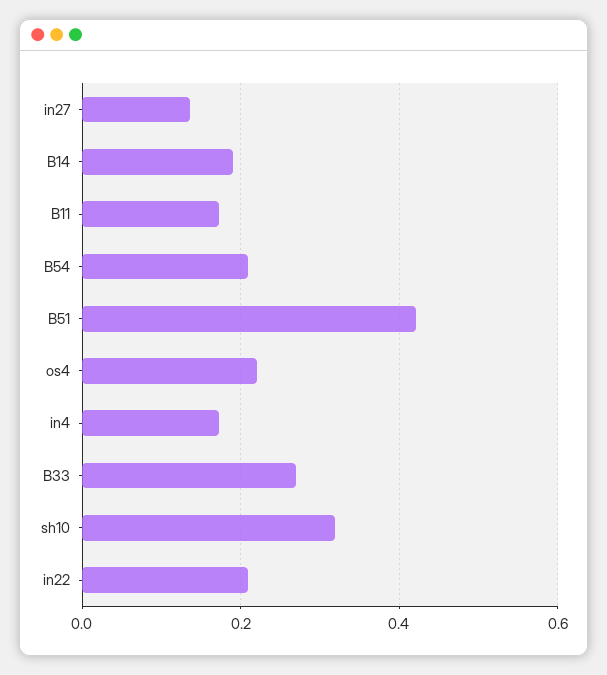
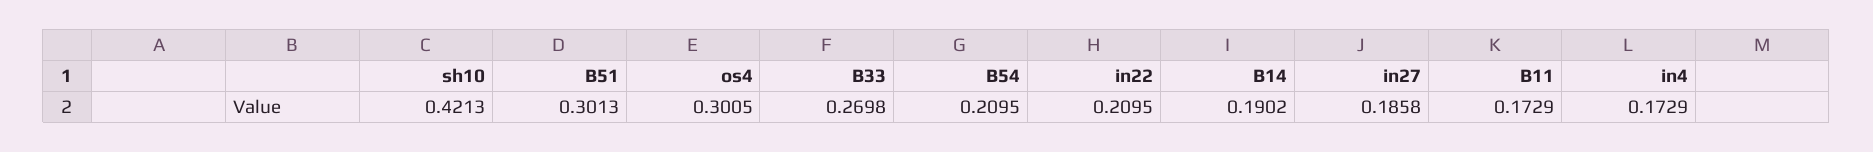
  {
-   "in27": 0.14,
+   "in27": 0.1858,
    "B14": 0.1902,
    "B11": 0.1729,
    "B54": 0.2095,
-   "B51": 0.42,
+   "B51": 0.3013,
-   "os4": 0.22,
+   "os4": 0.3005,
    "in4": 0.1729,
    "B33": 0.2698,
-   "sh10": 0.32,
+   "sh10": 0.4213,
    "in22": 0.2095
  }

